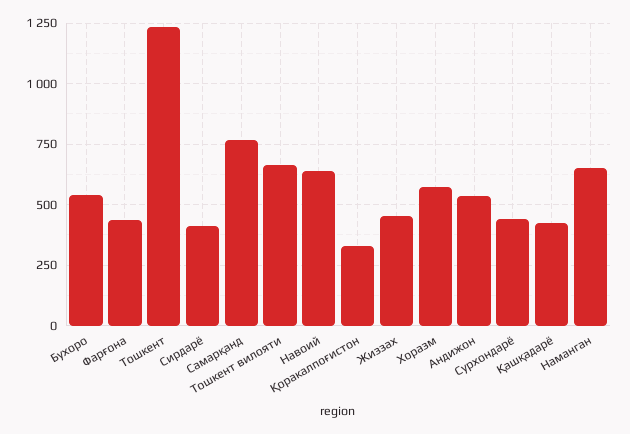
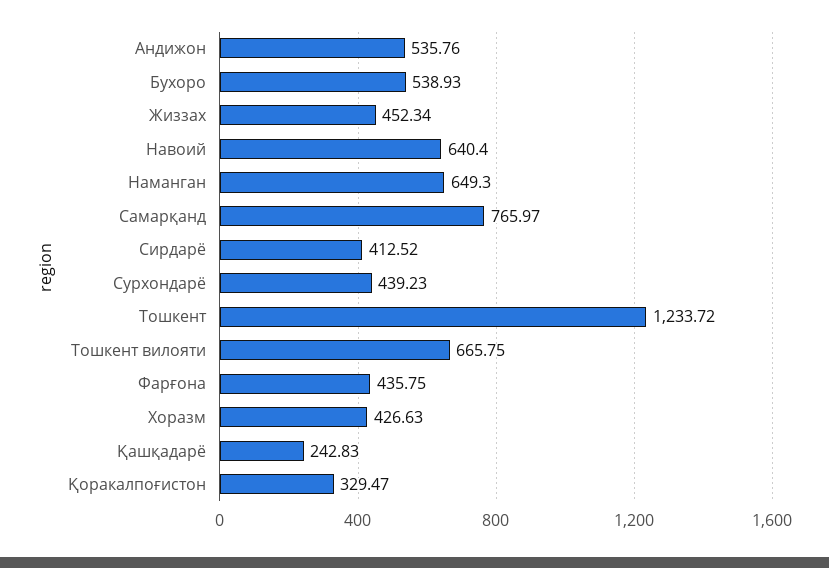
  {
    "Бухоро": 538.93,
    "Фарғона": 435.75,
    "Тошкент": 1233.72,
    "Сирдарё": 412.52,
    "Самарқанд": 765.97,
    "Тошкент вилояти": 665.75,
    "Навоий": 640.4,
    "Қоракалпоғистон": 329.47,
    "Жиззах": 452.34,
-   "Хоразм": 575,
+   "Хоразм": 426.63,
    "Андижон": 535.76,
    "Сурхондарё": 439.23,
-   "Қашқадарё": 425,
+   "Қашқадарё": 242.83,
    "Наманган": 649.3
  }

